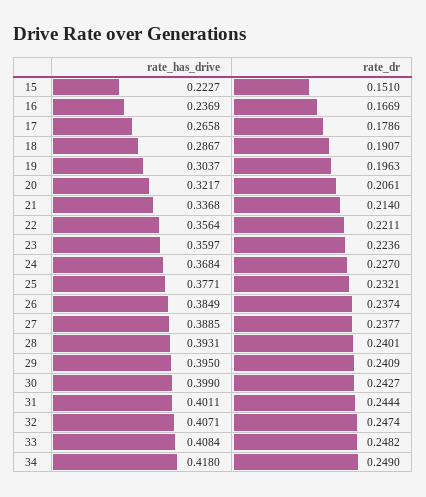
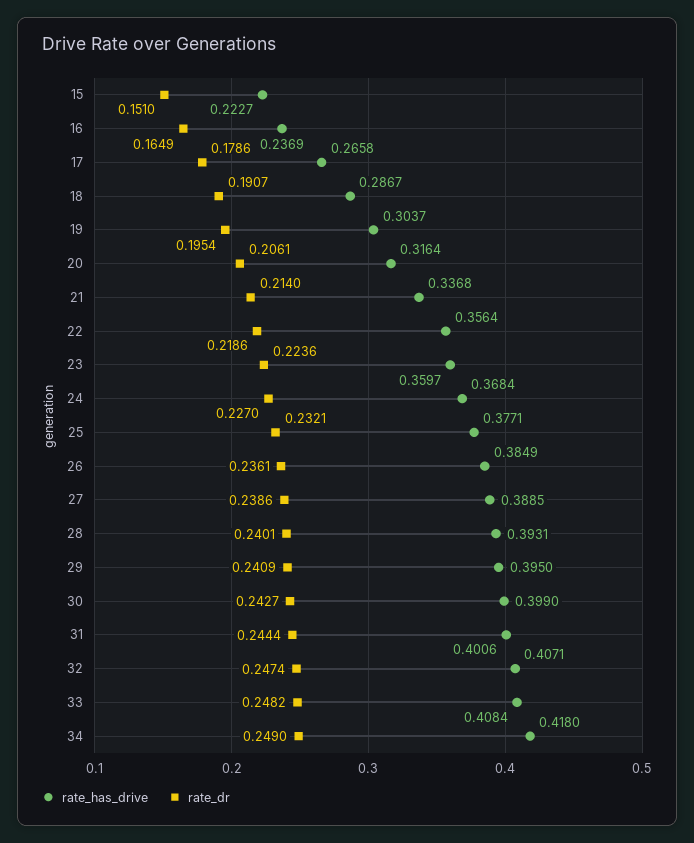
  {
    "rate_has_drive": {
      "15": 0.2227,
      "16": 0.2369,
      "17": 0.2658,
      "18": 0.2867,
      "19": 0.3037,
-     "20": 0.3217,
+     "20": 0.3164,
      "21": 0.3368,
      "22": 0.3564,
      "23": 0.3597,
      "24": 0.3684,
      "25": 0.3771,
      "26": 0.3849,
      "27": 0.3885,
      "28": 0.3931,
      "29": 0.395,
      "30": 0.399,
-     "31": 0.4011,
+     "31": 0.4006,
      "32": 0.4071,
      "33": 0.4084,
      "34": 0.418
    },
    "rate_dr": {
      "15": 0.151,
-     "16": 0.1669,
+     "16": 0.1649,
      "17": 0.1786,
      "18": 0.1907,
-     "19": 0.1963,
+     "19": 0.1954,
      "20": 0.2061,
      "21": 0.214,
-     "22": 0.2211,
+     "22": 0.2186,
      "23": 0.2236,
      "24": 0.227,
      "25": 0.2321,
-     "26": 0.2374,
+     "26": 0.2361,
-     "27": 0.2377,
+     "27": 0.2386,
      "28": 0.2401,
      "29": 0.2409,
      "30": 0.2427,
      "31": 0.2444,
      "32": 0.2474,
      "33": 0.2482,
      "34": 0.249
    }
  }

